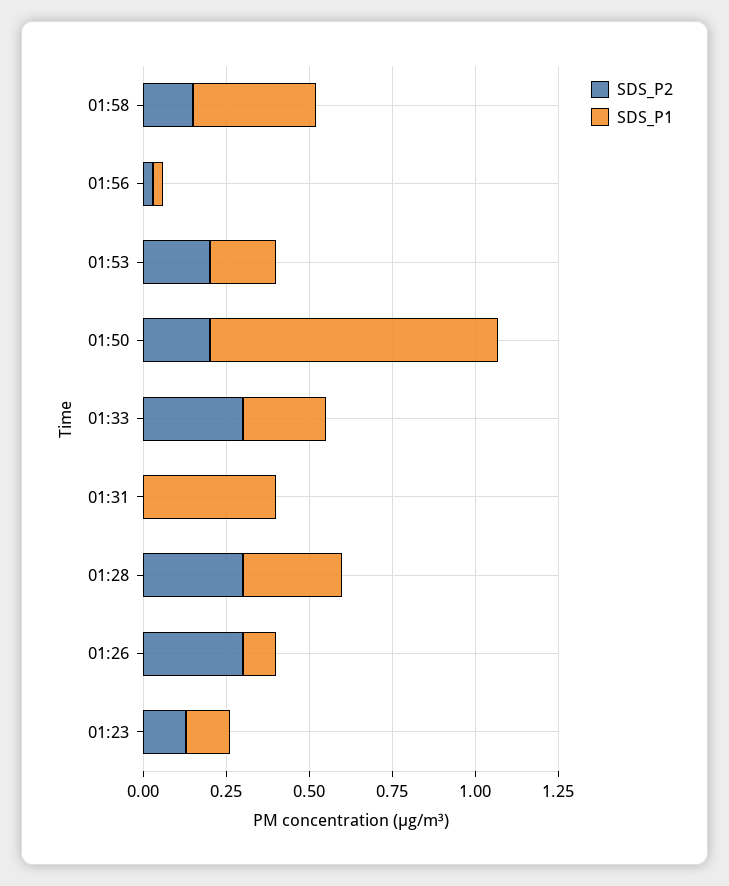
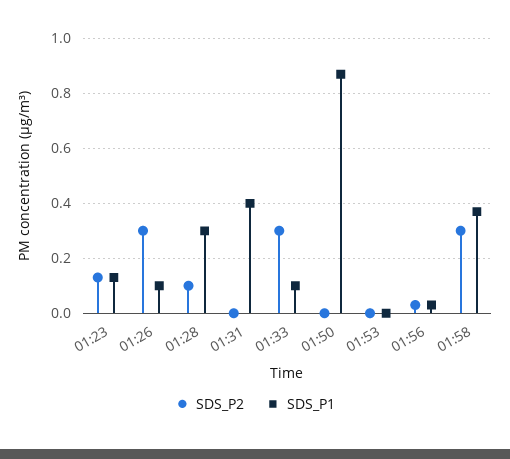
  {
    "SDS_P2": {
-     "01:58": 0.15,
+     "01:58": 0.3,
      "01:56": 0.05,
-     "01:53": 0.2,
+     "01:53": 0,
-     "01:50": 0.2,
+     "01:50": 0,
      "01:33": 0.3,
      "01:31": 0,
-     "01:28": 0.3,
+     "01:28": 0.1,
      "01:26": 0.3,
      "01:23": 0.15
    },
    "SDS_P1": {
      "01:58": 0.35,
      "01:56": 0.05,
-     "01:53": 0.2,
+     "01:53": 0,
      "01:50": 0.85,
-     "01:33": 0.25,
+     "01:33": 0.1,
      "01:31": 0.4,
      "01:28": 0.3,
      "01:26": 0.1,
      "01:23": 0.15
    }
  }

